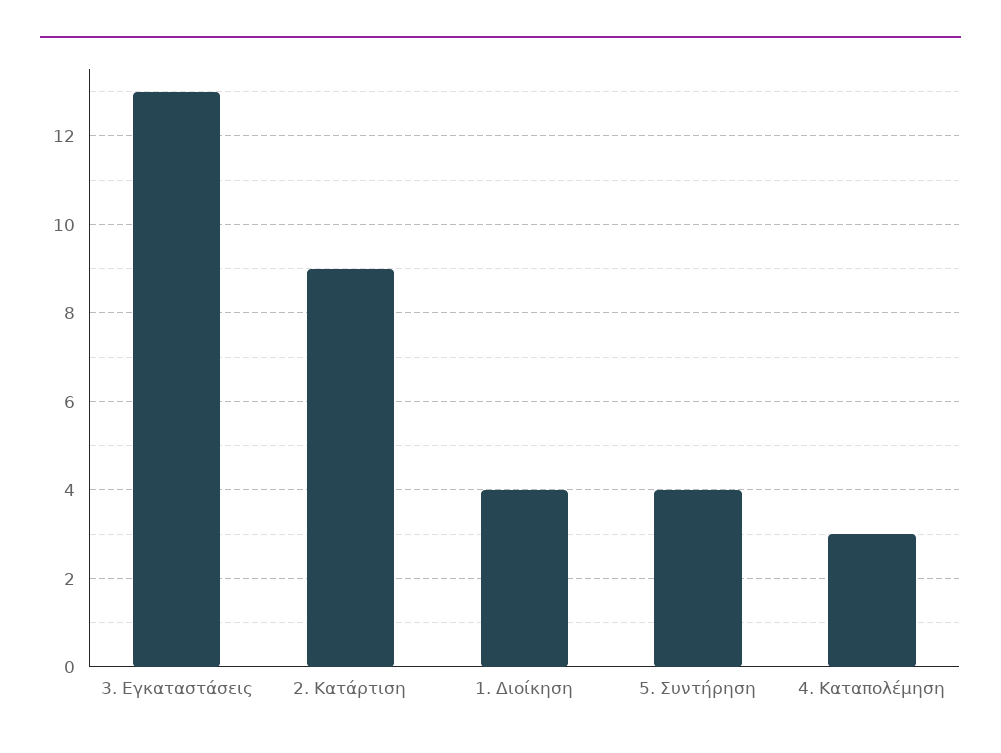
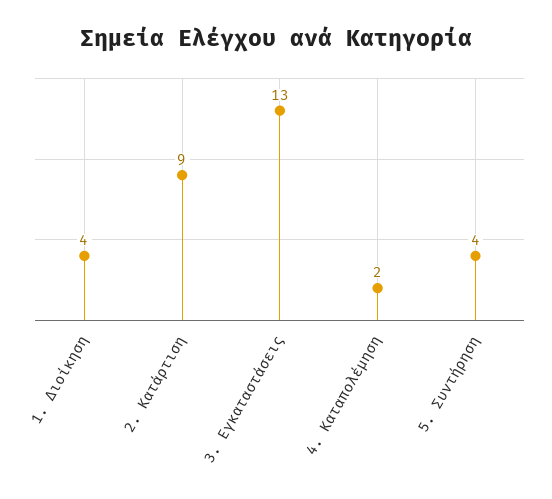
  {
    "3. Εγκαταστάσεις": 13,
    "2. Κατάρτιση": 9,
    "1. Διοίκηση": 4,
    "5. Συντήρηση": 4,
-   "4. Καταπολέμηση": 3
+   "4. Καταπολέμηση": 2
  }

